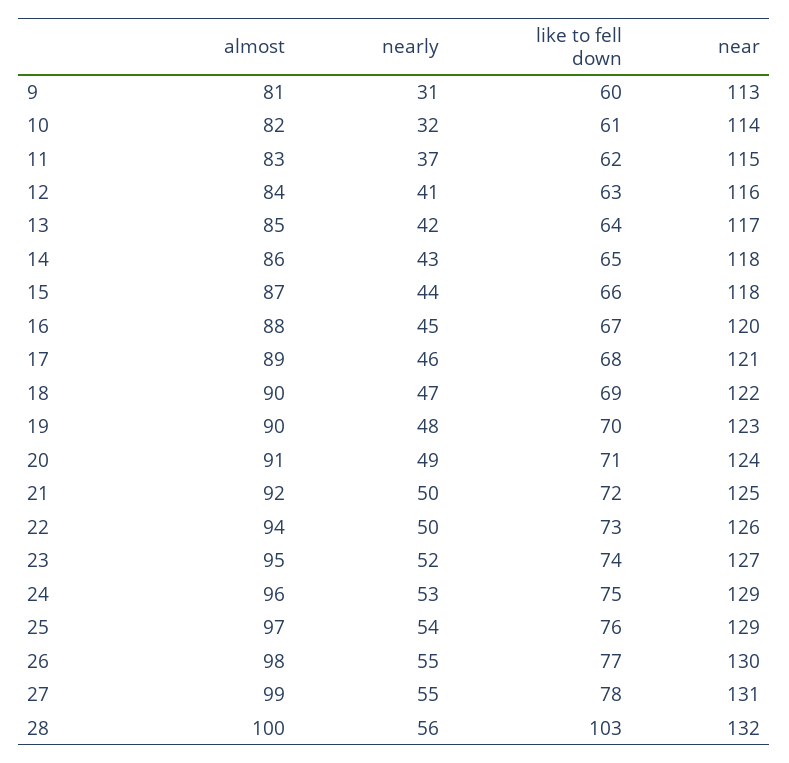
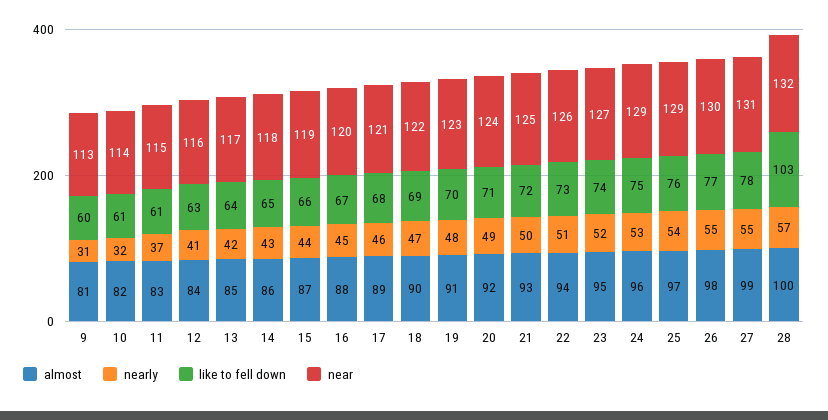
  {
    "almost": {
      "9": 81,
      "10": 82,
      "11": 83,
      "12": 84,
      "13": 85,
      "14": 86,
      "15": 87,
      "16": 88,
      "17": 89,
      "18": 90,
-     "19": 90,
+     "19": 91,
-     "20": 91,
+     "20": 92,
-     "21": 92,
+     "21": 93,
      "22": 94,
      "23": 95,
      "24": 96,
      "25": 97,
      "26": 98,
      "27": 99,
      "28": 100
    },
    "nearly": {
      "9": 31,
      "10": 32,
      "11": 37,
      "12": 41,
      "13": 42,
      "14": 43,
      "15": 44,
      "16": 45,
      "17": 46,
      "18": 47,
      "19": 48,
      "20": 49,
      "21": 50,
-     "22": 50,
+     "22": 51,
      "23": 52,
      "24": 53,
      "25": 54,
      "26": 55,
      "27": 55,
-     "28": 56
+     "28": 57
    },
    "like to fell down": {
      "9": 60,
      "10": 61,
-     "11": 62,
+     "11": 61,
      "12": 63,
      "13": 64,
      "14": 65,
      "15": 66,
      "16": 67,
      "17": 68,
      "18": 69,
      "19": 70,
      "20": 71,
      "21": 72,
      "22": 73,
      "23": 74,
      "24": 75,
      "25": 76,
      "26": 77,
      "27": 78,
      "28": 103
    },
    "near": {
      "9": 113,
      "10": 114,
      "11": 115,
      "12": 116,
      "13": 117,
      "14": 118,
-     "15": 118,
+     "15": 119,
      "16": 120,
      "17": 121,
      "18": 122,
      "19": 123,
      "20": 124,
      "21": 125,
      "22": 126,
      "23": 127,
      "24": 129,
      "25": 129,
      "26": 130,
      "27": 131,
      "28": 132
    }
  }

